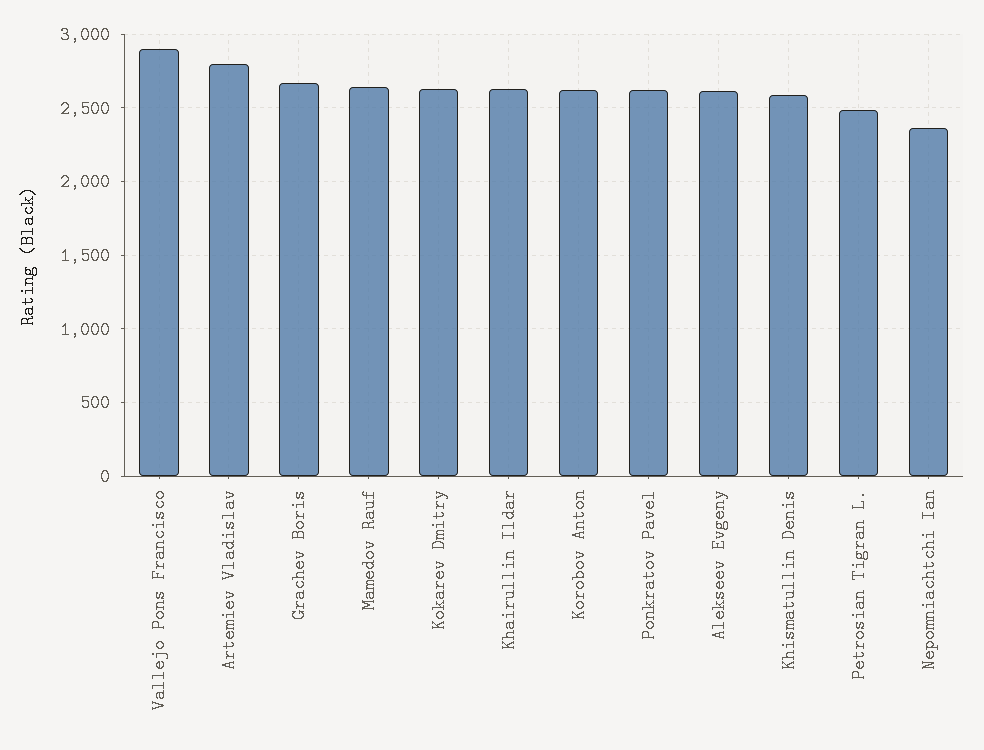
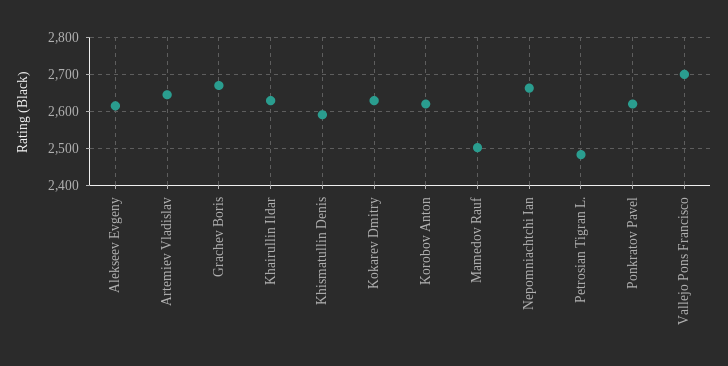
  {
-   "Vallejo Pons Francisco": 2900,
+   "Vallejo Pons Francisco": 2700,
-   "Artemiev Vladislav": 2800,
+   "Artemiev Vladislav": 2640,
    "Grachev Boris": 2680,
-   "Mamedov Rauf": 2650,
+   "Mamedov Rauf": 2500,
    "Kokarev Dmitry": 2620,
    "Khairullin Ildar": 2620,
    "Korobov Anton": 2620,
    "Ponkratov Pavel": 2620,
    "Alekseev Evgeny": 2620,
    "Khismatullin Denis": 2600,
    "Petrosian Tigran L.": 2480,
-   "Nepomniachtchi Ian": 2350
+   "Nepomniachtchi Ian": 2660
  }

